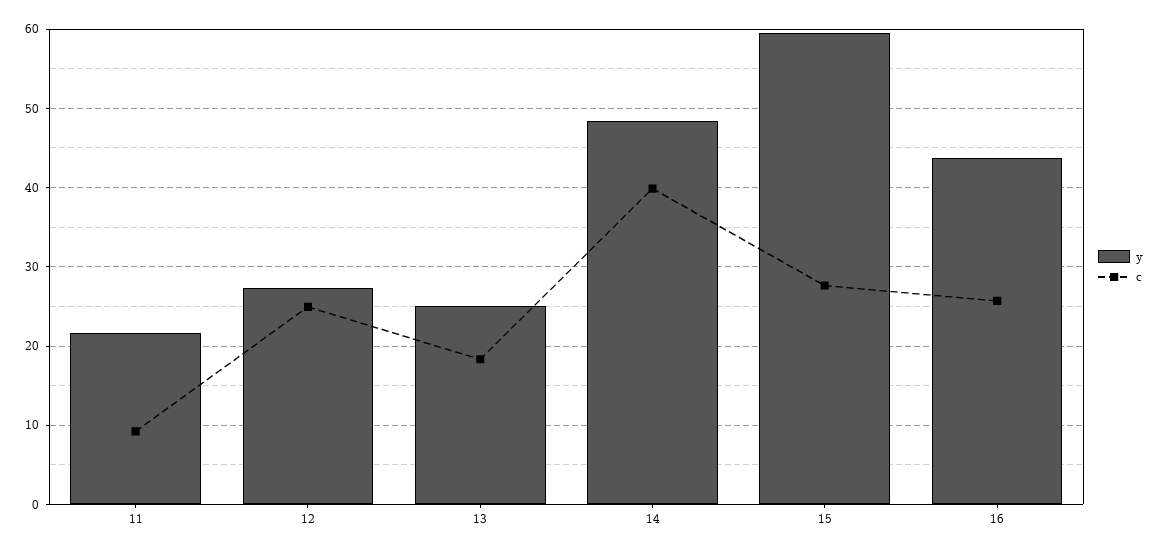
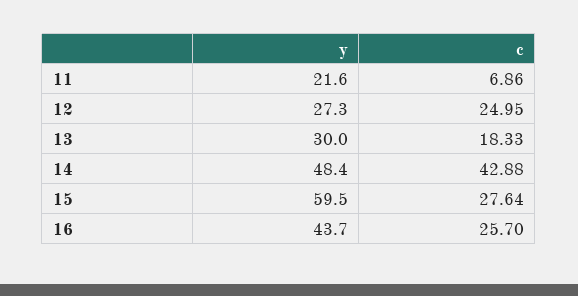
  {
    "y": {
      "11": 21.6,
      "12": 27.3,
-     "13": 25,
+     "13": 30,
      "14": 48.4,
      "15": 59.5,
      "16": 43.7
    },
    "c": {
-     "11": 9,
+     "11": 6.86,
      "12": 24.95,
      "13": 18.33,
-     "14": 40,
+     "14": 42.88,
      "15": 27.64,
      "16": 25.7
    }
  }

